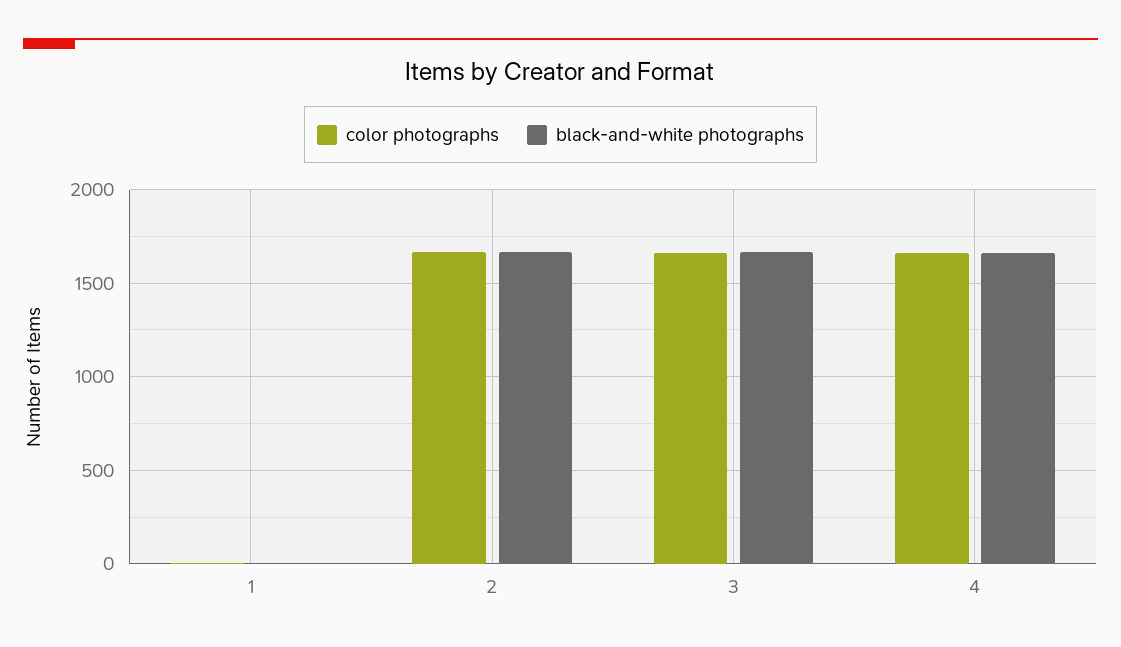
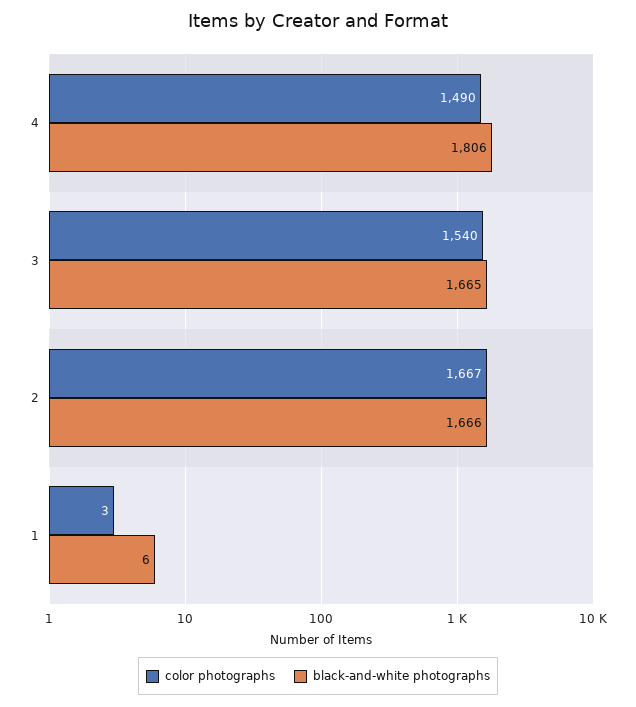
  {
    "color photographs": {
      "1": 3,
      "2": 1667,
-     "3": 1650,
+     "3": 1540,
-     "4": 1650
+     "4": 1490
    },
    "black-and-white photographs": {
      "1": 6,
      "2": 1666,
      "3": 1665,
-     "4": 1650
+     "4": 1806
    }
  }

